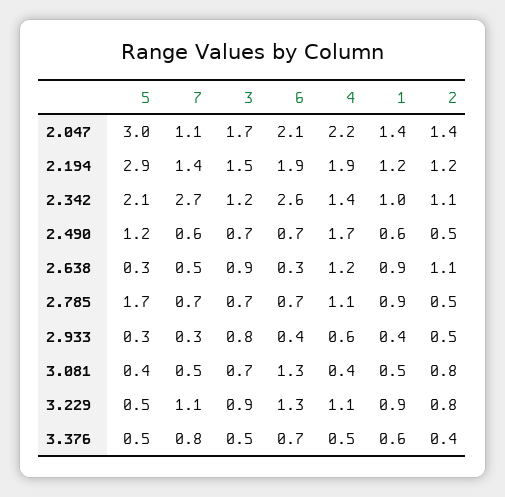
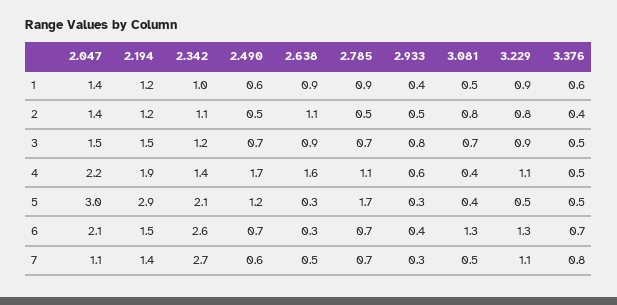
  {
    "5": {
      "2.047": 3,
      "2.194": 2.9,
      "2.342": 2.1,
      "2.490": 1.2,
      "2.638": 0.3,
      "2.785": 1.7,
      "2.933": 0.3,
      "3.081": 0.4,
      "3.229": 0.5,
      "3.376": 0.5
    },
    "7": {
      "2.047": 1.1,
      "2.194": 1.4,
      "2.342": 2.7,
      "2.490": 0.6,
      "2.638": 0.5,
      "2.785": 0.7,
      "2.933": 0.3,
      "3.081": 0.5,
      "3.229": 1.1,
      "3.376": 0.8
    },
    "3": {
-     "2.047": 1.7,
+     "2.047": 1.5,
      "2.194": 1.5,
      "2.342": 1.2,
      "2.490": 0.7,
      "2.638": 0.9,
      "2.785": 0.7,
      "2.933": 0.8,
      "3.081": 0.7,
      "3.229": 0.9,
      "3.376": 0.5
    },
    "6": {
      "2.047": 2.1,
-     "2.194": 1.9,
+     "2.194": 1.5,
      "2.342": 2.6,
      "2.490": 0.7,
      "2.638": 0.3,
      "2.785": 0.7,
      "2.933": 0.4,
      "3.081": 1.3,
      "3.229": 1.3,
      "3.376": 0.7
    },
    "4": {
      "2.047": 2.2,
      "2.194": 1.9,
      "2.342": 1.4,
      "2.490": 1.7,
-     "2.638": 1.2,
+     "2.638": 1.6,
      "2.785": 1.1,
      "2.933": 0.6,
      "3.081": 0.4,
      "3.229": 1.1,
      "3.376": 0.5
    },
    "1": {
      "2.047": 1.4,
      "2.194": 1.2,
      "2.342": 1,
      "2.490": 0.6,
      "2.638": 0.9,
      "2.785": 0.9,
      "2.933": 0.4,
      "3.081": 0.5,
      "3.229": 0.9,
      "3.376": 0.6
    },
    "2": {
      "2.047": 1.4,
      "2.194": 1.2,
      "2.342": 1.1,
      "2.490": 0.5,
      "2.638": 1.1,
      "2.785": 0.5,
      "2.933": 0.5,
      "3.081": 0.8,
      "3.229": 0.8,
      "3.376": 0.4
    }
  }

